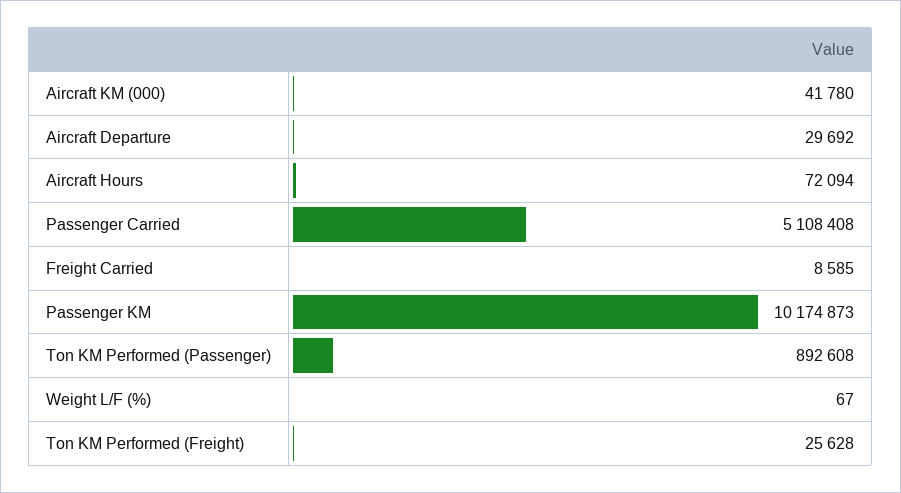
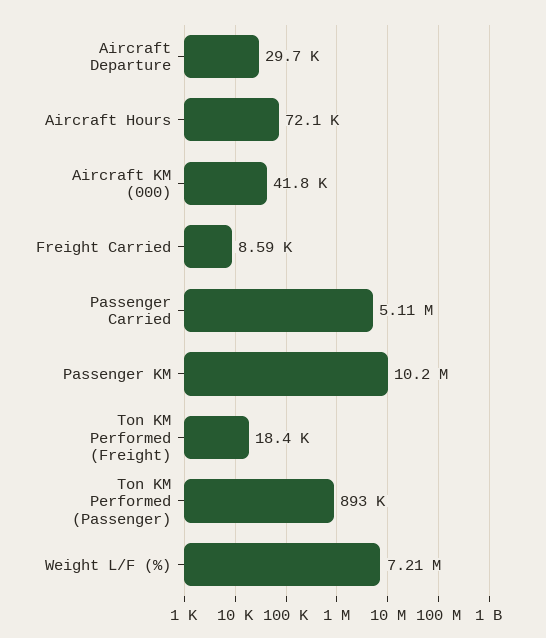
  {
    "Aircraft KM (000)": 41780,
    "Aircraft Departure": 29692,
    "Aircraft Hours": 72094,
    "Passenger Carried": 5108408,
    "Freight Carried": 8585,
    "Passenger KM": 10174873,
    "Ton KM Performed (Passenger)": 892608,
-   "Weight L/F (%)": 67,
+   "Weight L/F (%)": 7210000,
-   "Ton KM Performed (Freight)": 25628
+   "Ton KM Performed (Freight)": 18400
  }

